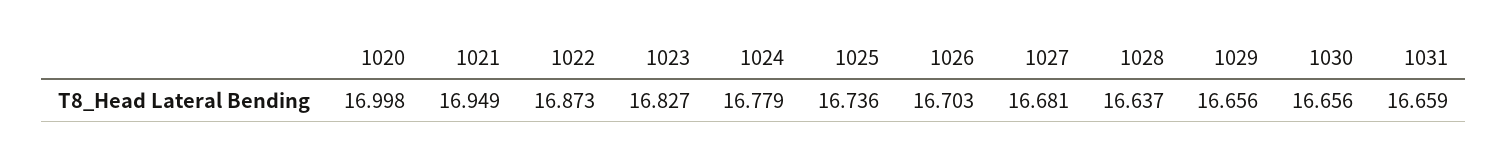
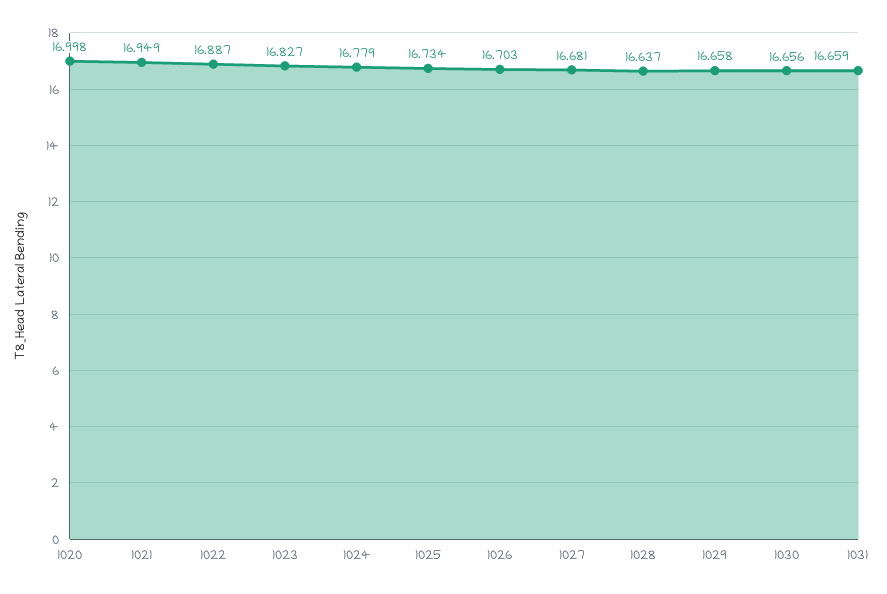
  {
    "1020": 16.998,
    "1021": 16.949,
-   "1022": 16.873,
+   "1022": 16.887,
    "1023": 16.827,
    "1024": 16.779,
-   "1025": 16.736,
+   "1025": 16.734,
    "1026": 16.703,
    "1027": 16.681,
    "1028": 16.637,
-   "1029": 16.656,
+   "1029": 16.658,
    "1030": 16.656,
    "1031": 16.659
  }

